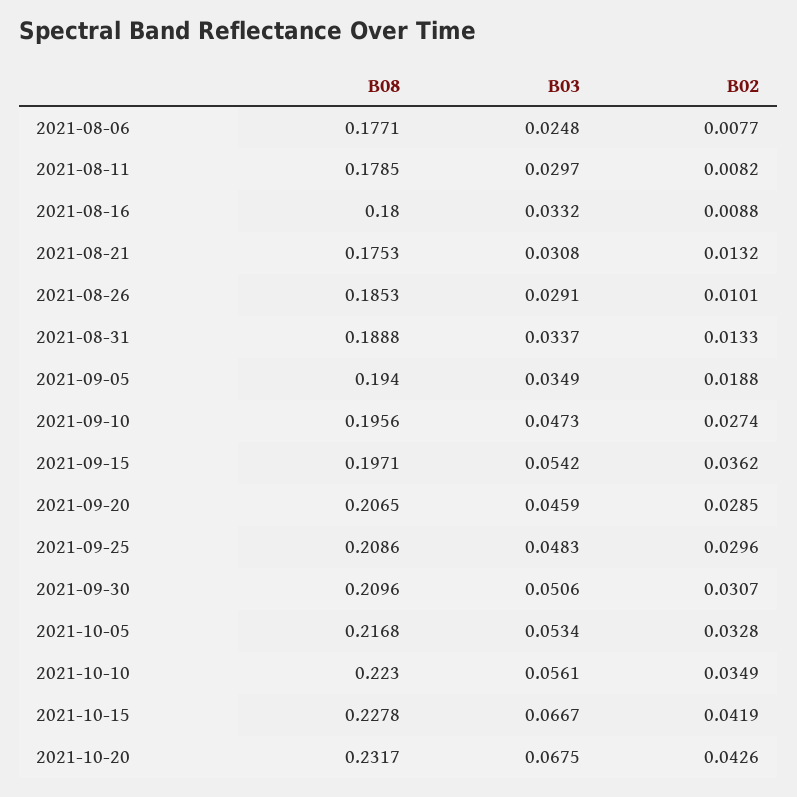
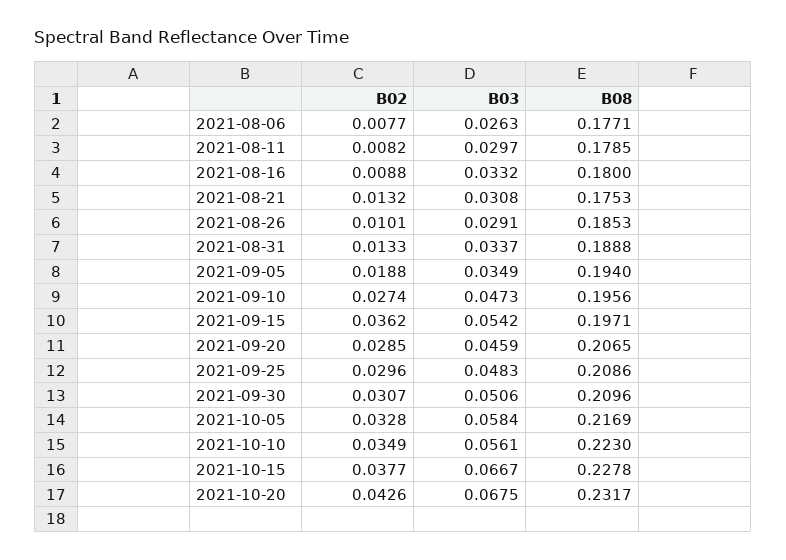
  {
    "B08": {
      "2021-08-06": 0.1771,
      "2021-08-11": 0.1785,
      "2021-08-16": 0.18,
      "2021-08-21": 0.1753,
      "2021-08-26": 0.1853,
      "2021-08-31": 0.1888,
      "2021-09-05": 0.194,
      "2021-09-10": 0.1956,
      "2021-09-15": 0.1971,
      "2021-09-20": 0.2065,
      "2021-09-25": 0.2086,
      "2021-09-30": 0.2096,
-     "2021-10-05": 0.2168,
+     "2021-10-05": 0.2169,
      "2021-10-10": 0.223,
      "2021-10-15": 0.2278,
      "2021-10-20": 0.2317
    },
    "B03": {
-     "2021-08-06": 0.0248,
+     "2021-08-06": 0.0263,
      "2021-08-11": 0.0297,
      "2021-08-16": 0.0332,
      "2021-08-21": 0.0308,
      "2021-08-26": 0.0291,
      "2021-08-31": 0.0337,
      "2021-09-05": 0.0349,
      "2021-09-10": 0.0473,
      "2021-09-15": 0.0542,
      "2021-09-20": 0.0459,
      "2021-09-25": 0.0483,
      "2021-09-30": 0.0506,
-     "2021-10-05": 0.0534,
+     "2021-10-05": 0.0584,
      "2021-10-10": 0.0561,
      "2021-10-15": 0.0667,
      "2021-10-20": 0.0675
    },
    "B02": {
      "2021-08-06": 0.0077,
      "2021-08-11": 0.0082,
      "2021-08-16": 0.0088,
      "2021-08-21": 0.0132,
      "2021-08-26": 0.0101,
      "2021-08-31": 0.0133,
      "2021-09-05": 0.0188,
      "2021-09-10": 0.0274,
      "2021-09-15": 0.0362,
      "2021-09-20": 0.0285,
      "2021-09-25": 0.0296,
      "2021-09-30": 0.0307,
      "2021-10-05": 0.0328,
      "2021-10-10": 0.0349,
-     "2021-10-15": 0.0419,
+     "2021-10-15": 0.0377,
      "2021-10-20": 0.0426
    }
  }

